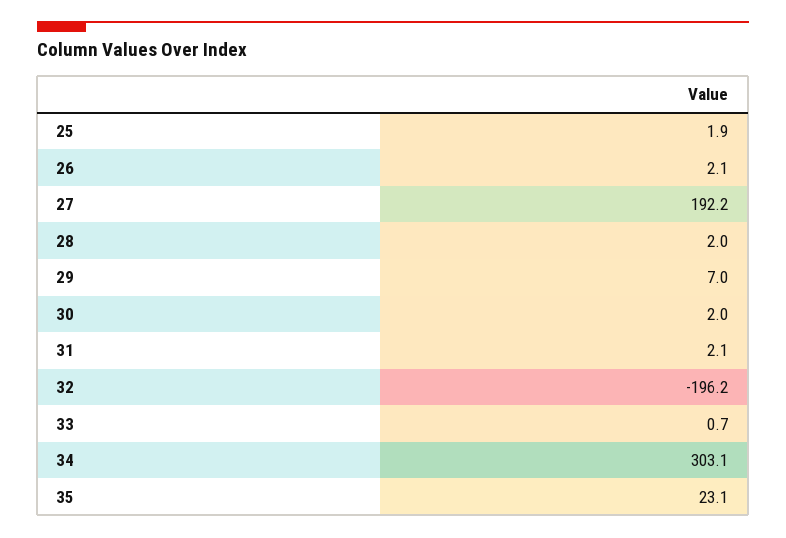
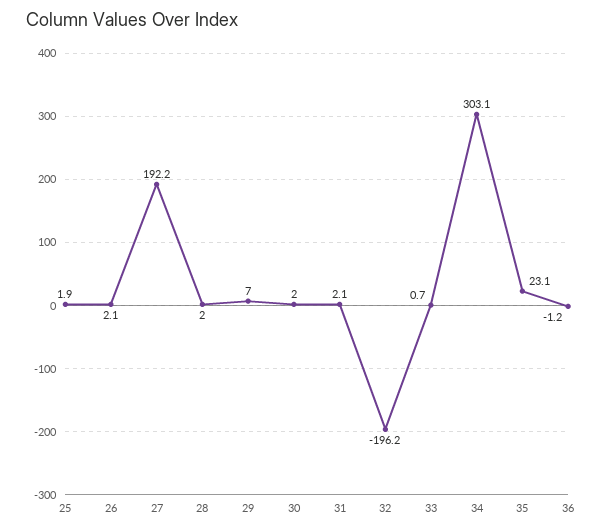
  {
    "25": 1.9,
    "26": 2.1,
    "27": 192.2,
    "28": 2,
    "29": 7,
    "30": 2,
    "31": 2.1,
    "32": -196.2,
    "33": 0.7,
    "34": 303.1,
-   "35": 23.1
+   "35": 23.1,
+   "36": -1.2
  }

